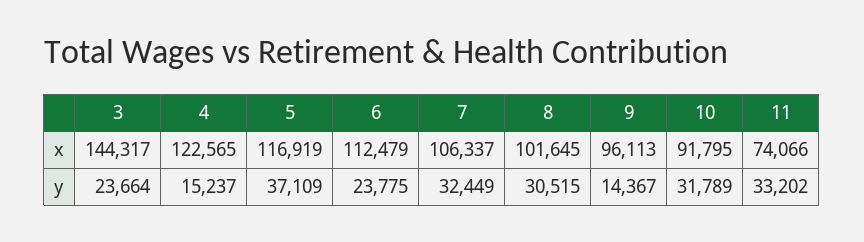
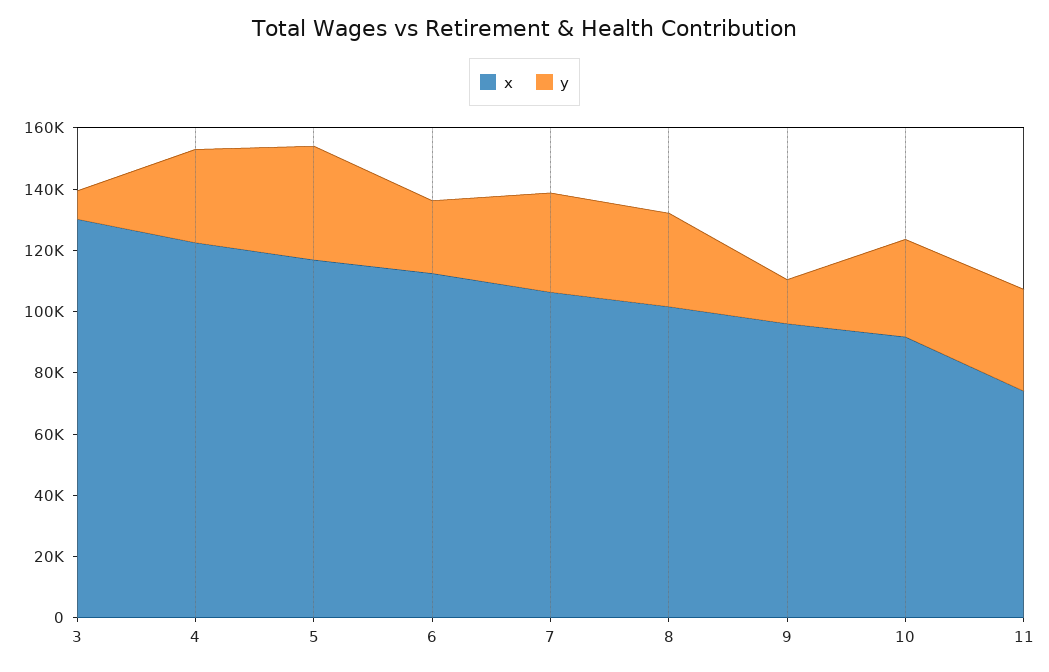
  {
    "x": {
-     "3": 144317,
+     "3": 130000,
      "4": 122565,
      "5": 116919,
      "6": 112479,
      "7": 106337,
      "8": 101645,
      "9": 96113,
      "10": 91795,
      "11": 74066
    },
    "y": {
-     "3": 23664,
+     "3": 10000,
-     "4": 15237,
+     "4": 30000,
      "5": 37109,
      "6": 23775,
      "7": 32449,
      "8": 30515,
      "9": 14367,
      "10": 31789,
      "11": 33202
    }
  }

